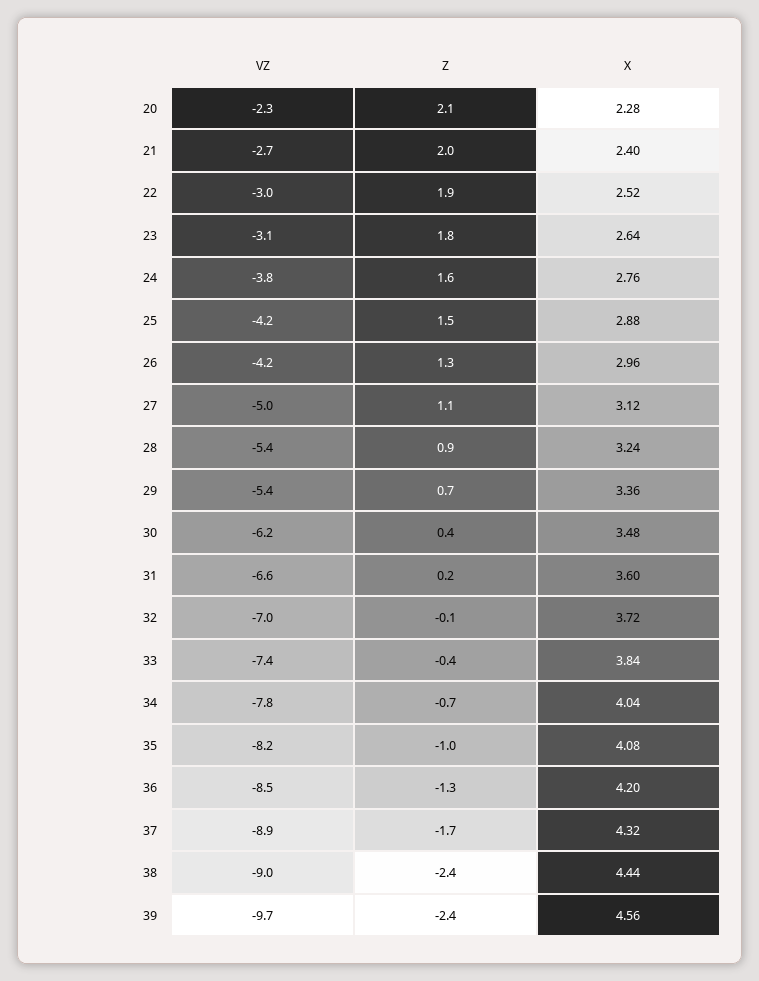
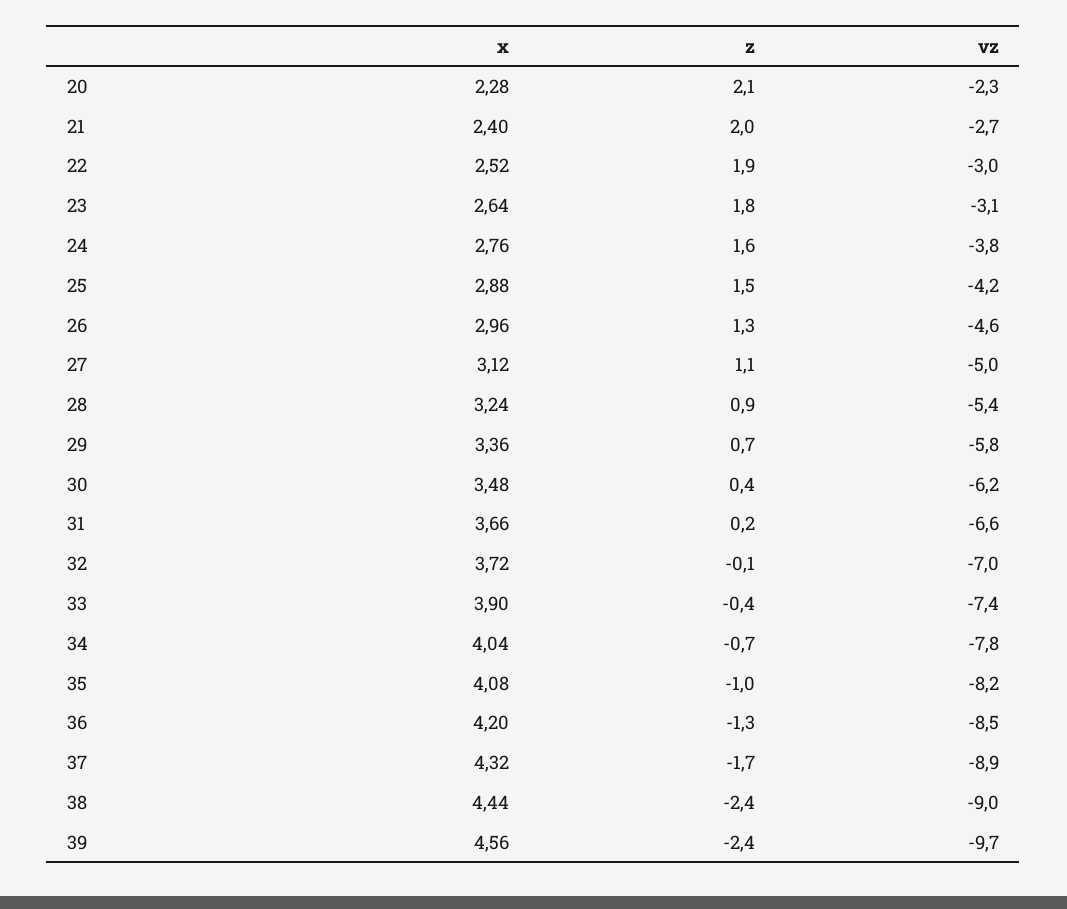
  {
    "VZ": {
      "20": -2.3,
      "21": -2.7,
      "22": -3,
      "23": -3.1,
      "24": -3.8,
      "25": -4.2,
-     "26": -4.2,
+     "26": -4.6,
      "27": -5,
      "28": -5.4,
-     "29": -5.4,
+     "29": -5.8,
      "30": -6.2,
      "31": -6.6,
      "32": -7,
      "33": -7.4,
      "34": -7.8,
      "35": -8.2,
      "36": -8.5,
      "37": -8.9,
      "38": -9,
      "39": -9.7
    },
    "Z": {
      "20": 2.1,
      "21": 2,
      "22": 1.9,
      "23": 1.8,
      "24": 1.6,
      "25": 1.5,
      "26": 1.3,
      "27": 1.1,
      "28": 0.9,
      "29": 0.7,
      "30": 0.4,
      "31": 0.2,
      "32": -0.1,
      "33": -0.4,
      "34": -0.7,
      "35": -1,
      "36": -1.3,
      "37": -1.7,
      "38": -2.4,
      "39": -2.4
    },
    "X": {
      "20": 2.28,
      "21": 2.4,
      "22": 2.52,
      "23": 2.64,
      "24": 2.76,
      "25": 2.88,
      "26": 2.96,
      "27": 3.12,
      "28": 3.24,
      "29": 3.36,
      "30": 3.48,
-     "31": 3.6,
+     "31": 3.66,
      "32": 3.72,
-     "33": 3.84,
+     "33": 3.9,
      "34": 4.04,
      "35": 4.08,
      "36": 4.2,
      "37": 4.32,
      "38": 4.44,
      "39": 4.56
    }
  }

